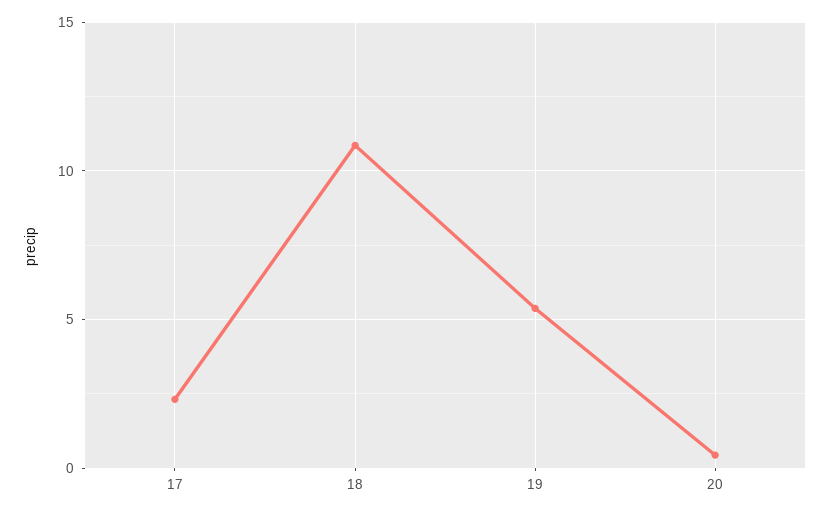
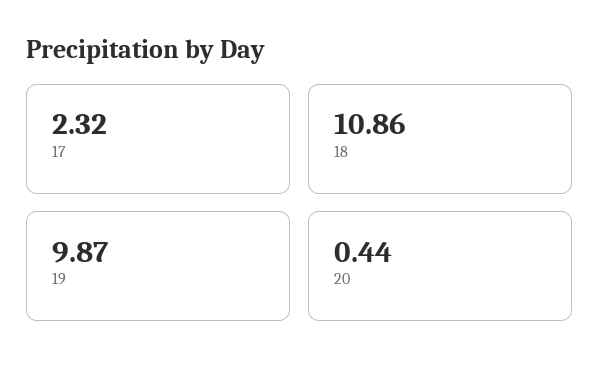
  {
    "17": 2.32,
    "18": 10.86,
-   "19": 5.5,
+   "19": 9.87,
    "20": 0.44
  }

